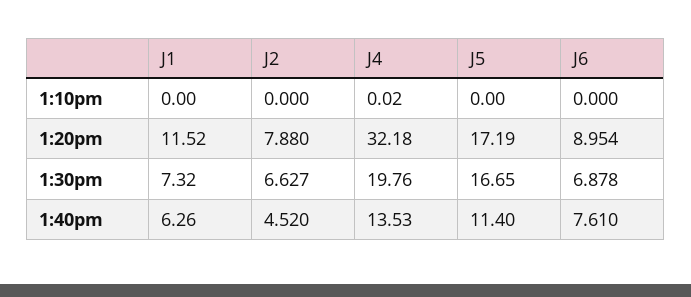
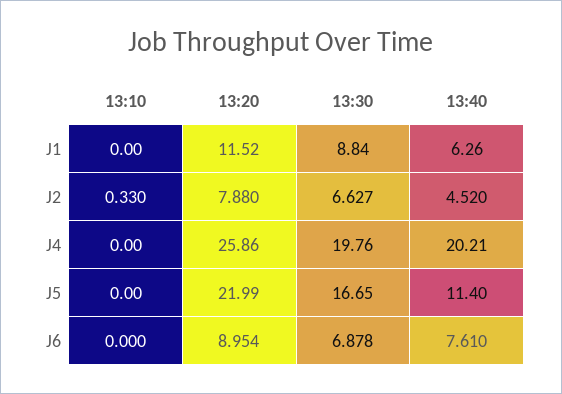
  {
    "J1": {
      "1:10pm": 0,
      "1:20pm": 11.52,
-     "1:30pm": 7.32,
+     "1:30pm": 8.84,
      "1:40pm": 6.26
    },
    "J2": {
-     "1:10pm": 0,
+     "1:10pm": 0.33,
      "1:20pm": 7.88,
      "1:30pm": 6.627,
      "1:40pm": 4.52
    },
    "J4": {
-     "1:10pm": 0.02,
+     "1:10pm": 0,
-     "1:20pm": 32.18,
+     "1:20pm": 25.86,
      "1:30pm": 19.76,
-     "1:40pm": 13.53
+     "1:40pm": 20.21
    },
    "J5": {
      "1:10pm": 0,
-     "1:20pm": 17.19,
+     "1:20pm": 21.99,
      "1:30pm": 16.65,
      "1:40pm": 11.4
    },
    "J6": {
      "1:10pm": 0,
      "1:20pm": 8.954,
      "1:30pm": 6.878,
      "1:40pm": 7.61
    }
  }

